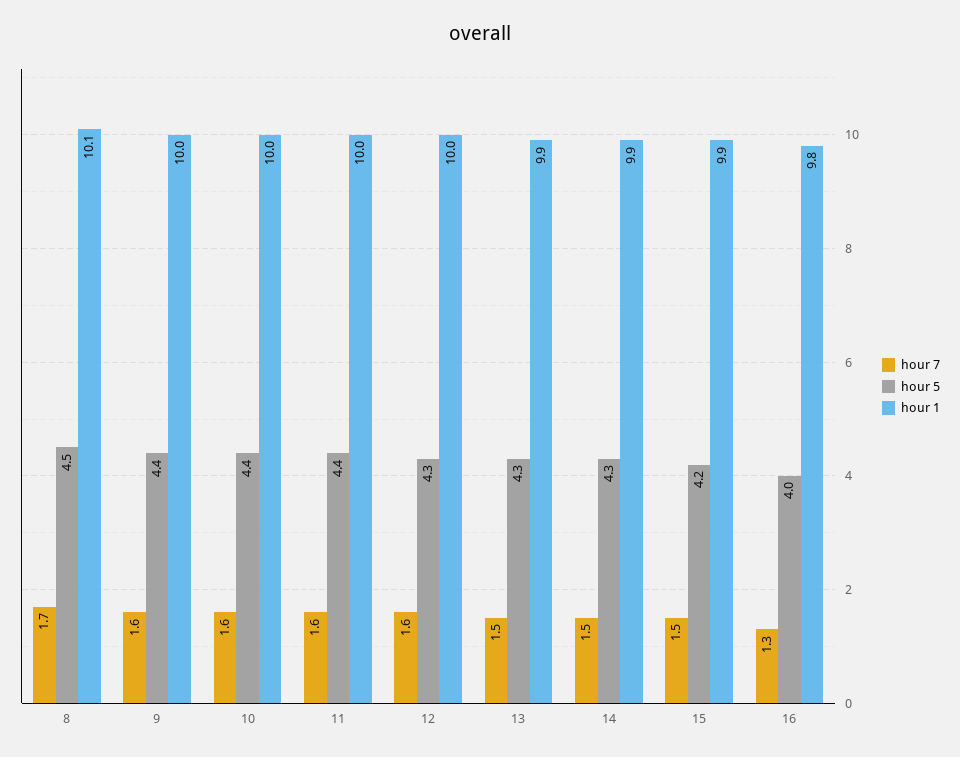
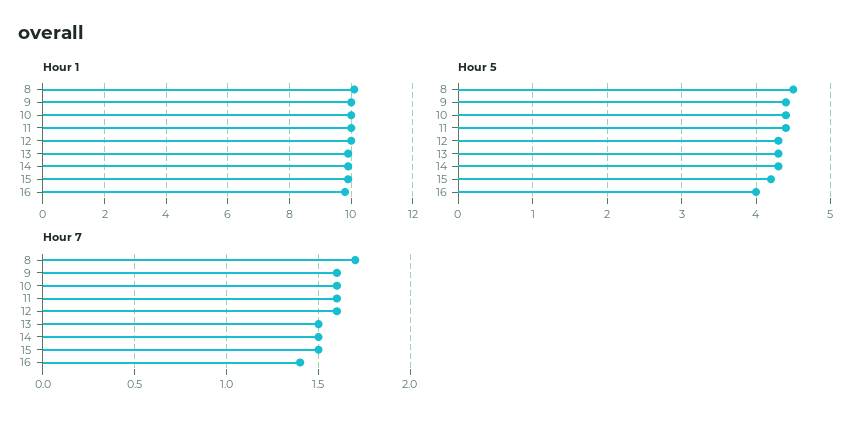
  {
    "hour 7": {
      "8": 1.7,
      "9": 1.6,
      "10": 1.6,
      "11": 1.6,
      "12": 1.6,
      "13": 1.5,
      "14": 1.5,
      "15": 1.5,
-     "16": 1.3
+     "16": 1.4
    },
    "hour 5": {
      "8": 4.5,
      "9": 4.4,
      "10": 4.4,
      "11": 4.4,
      "12": 4.3,
      "13": 4.3,
      "14": 4.3,
      "15": 4.2,
      "16": 4
    },
    "hour 1": {
      "8": 10.1,
      "9": 10,
      "10": 10,
      "11": 10,
      "12": 10,
      "13": 9.9,
      "14": 9.9,
      "15": 9.9,
      "16": 9.8
    }
  }

